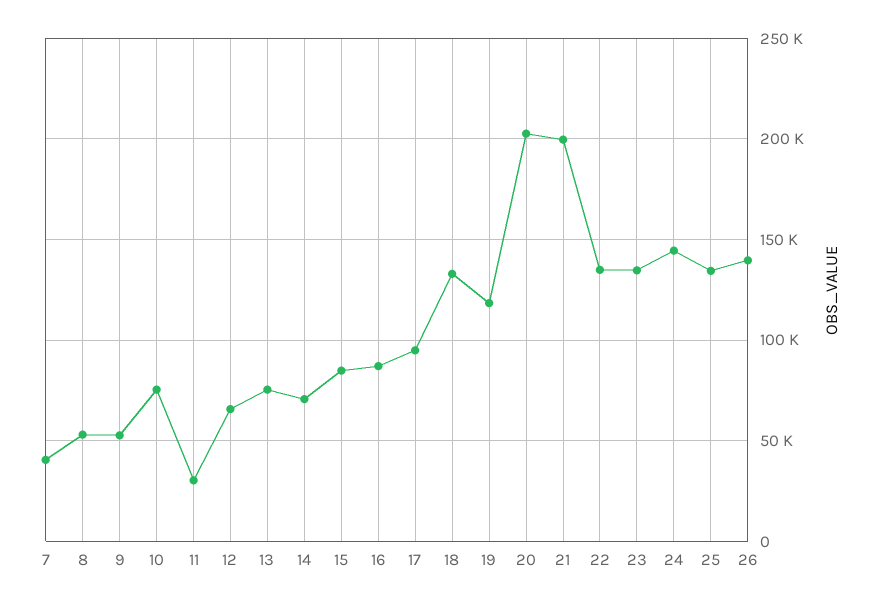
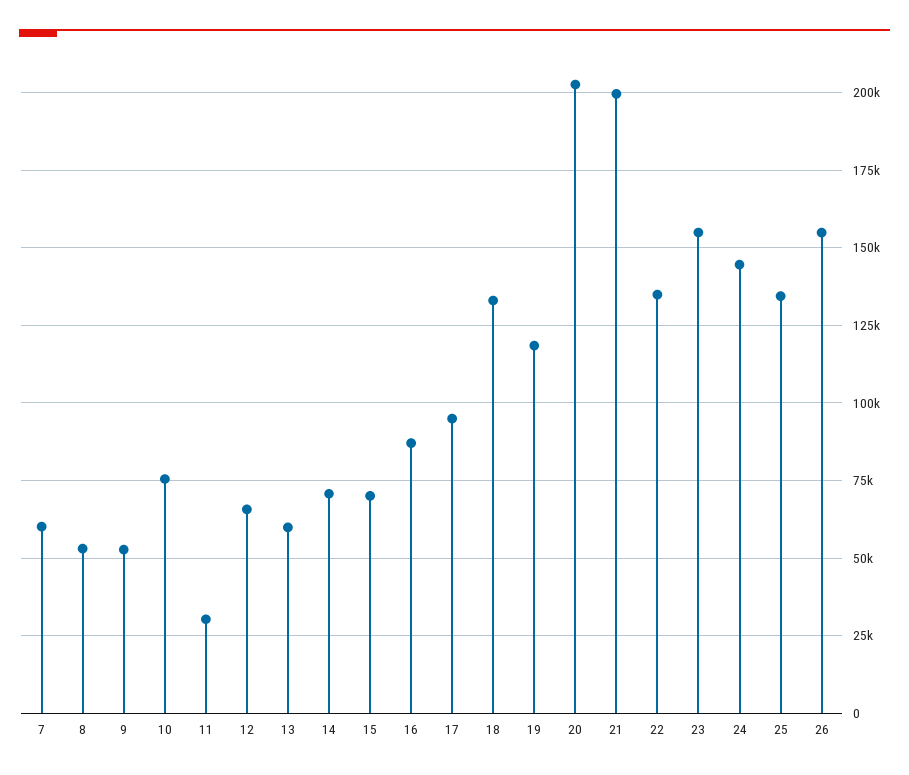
  {
-   "7": 40000,
+   "7": 60000,
    "8": 52500,
    "9": 52500,
    "10": 75000,
    "11": 30000,
    "12": 65000,
-   "13": 75000,
+   "13": 60000,
    "14": 70000,
-   "15": 85000,
+   "15": 70000,
    "16": 87500,
    "17": 95000,
    "18": 132500,
    "19": 117500,
    "20": 202500,
    "21": 200000,
    "22": 135000,
-   "23": 135000,
+   "23": 155000,
    "24": 145000,
    "25": 135000,
-   "26": 140000
+   "26": 155000
  }

